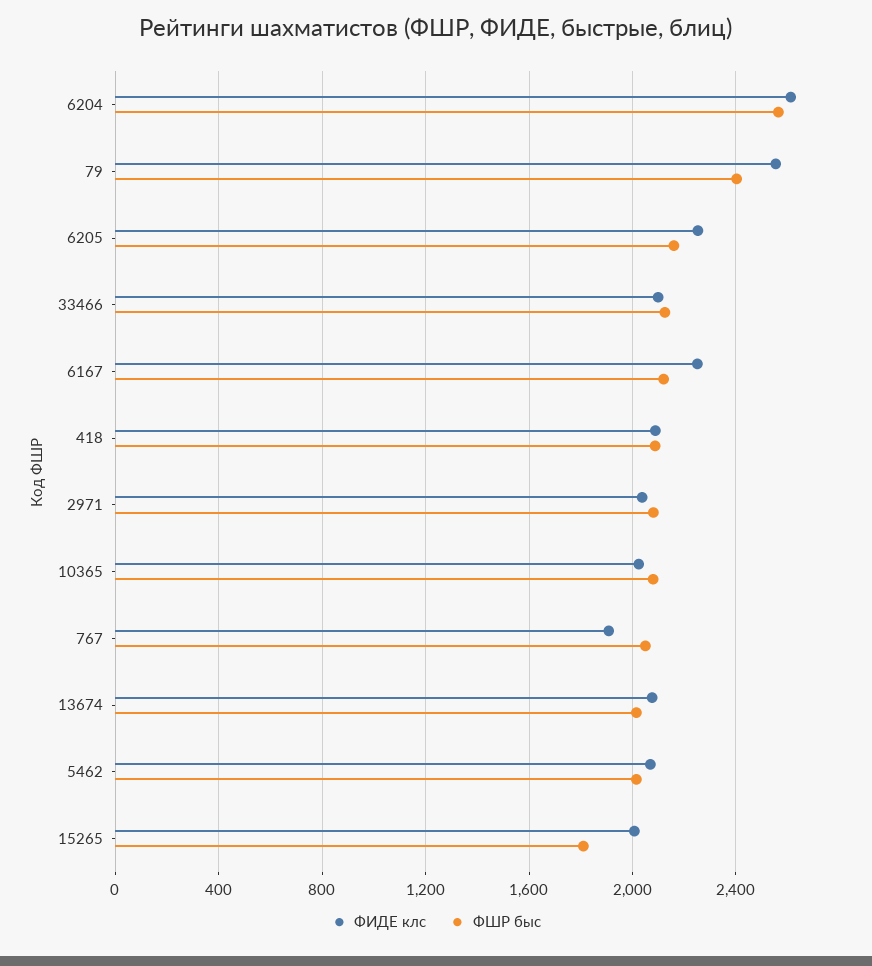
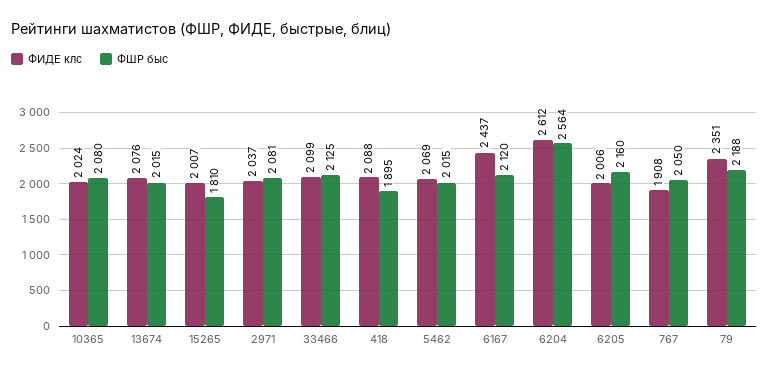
  {
    "ФИДЕ клс": {
      "6204": 2612,
-     "79": 2550,
+     "79": 2351,
-     "6205": 2250,
+     "6205": 2006,
      "33466": 2099,
-     "6167": 2250,
+     "6167": 2437,
      "418": 2088,
      "2971": 2037,
      "10365": 2024,
      "767": 1908,
      "13674": 2076,
      "5462": 2069,
      "15265": 2007
    },
    "ФШР быс": {
      "6204": 2564,
-     "79": 2400,
+     "79": 2188,
      "6205": 2160,
      "33466": 2125,
      "6167": 2120,
-     "418": 2100,
+     "418": 1895,
      "2971": 2081,
      "10365": 2080,
      "767": 2050,
      "13674": 2015,
      "5462": 2015,
      "15265": 1810
    }
  }

